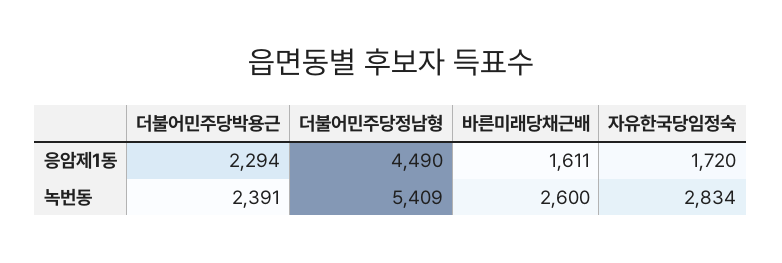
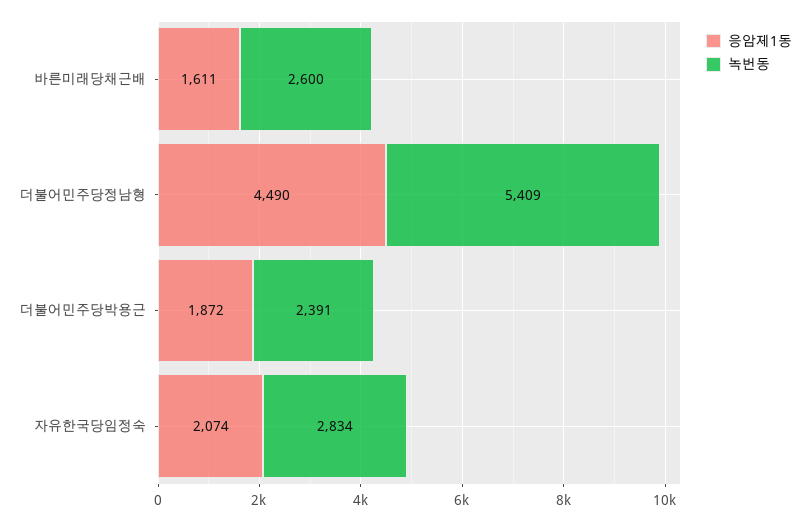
  {
    "응암제1동": {
-     "더불어민주당박용근": 2294,
+     "더불어민주당박용근": 1872,
      "더불어민주당정남형": 4490,
      "바른미래당채근배": 1611,
-     "자유한국당임정숙": 1720
+     "자유한국당임정숙": 2074
    },
    "녹번동": {
      "더불어민주당박용근": 2391,
      "더불어민주당정남형": 5409,
      "바른미래당채근배": 2600,
      "자유한국당임정숙": 2834
    }
  }

